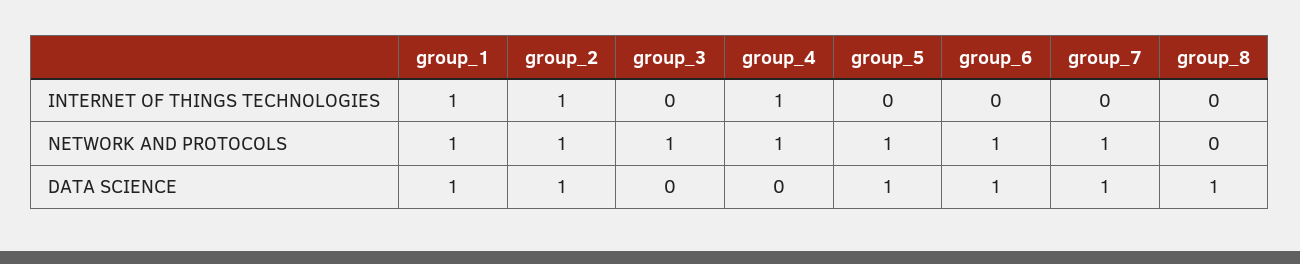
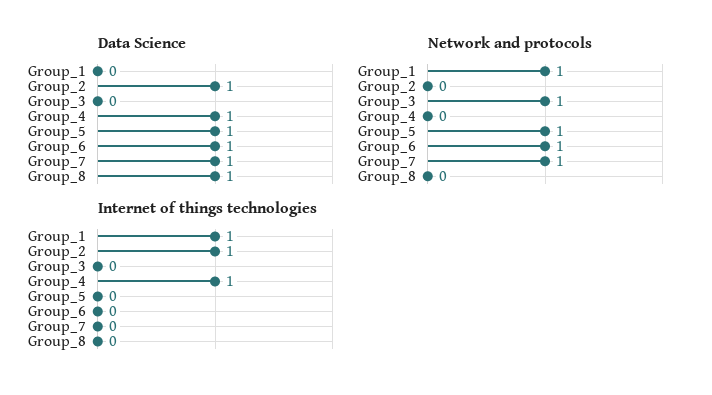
  {
    "INTERNET OF THINGS TECHNOLOGIES": {
      "group_1": 1,
      "group_2": 1,
      "group_3": 0,
      "group_4": 1,
      "group_5": 0,
      "group_6": 0,
      "group_7": 0,
      "group_8": 0
    },
    "NETWORK AND PROTOCOLS": {
      "group_1": 1,
-     "group_2": 1,
+     "group_2": 0,
      "group_3": 1,
-     "group_4": 1,
+     "group_4": 0,
      "group_5": 1,
      "group_6": 1,
      "group_7": 1,
      "group_8": 0
    },
    "DATA SCIENCE": {
-     "group_1": 1,
+     "group_1": 0,
      "group_2": 1,
      "group_3": 0,
-     "group_4": 0,
+     "group_4": 1,
      "group_5": 1,
      "group_6": 1,
      "group_7": 1,
      "group_8": 1
    }
  }

